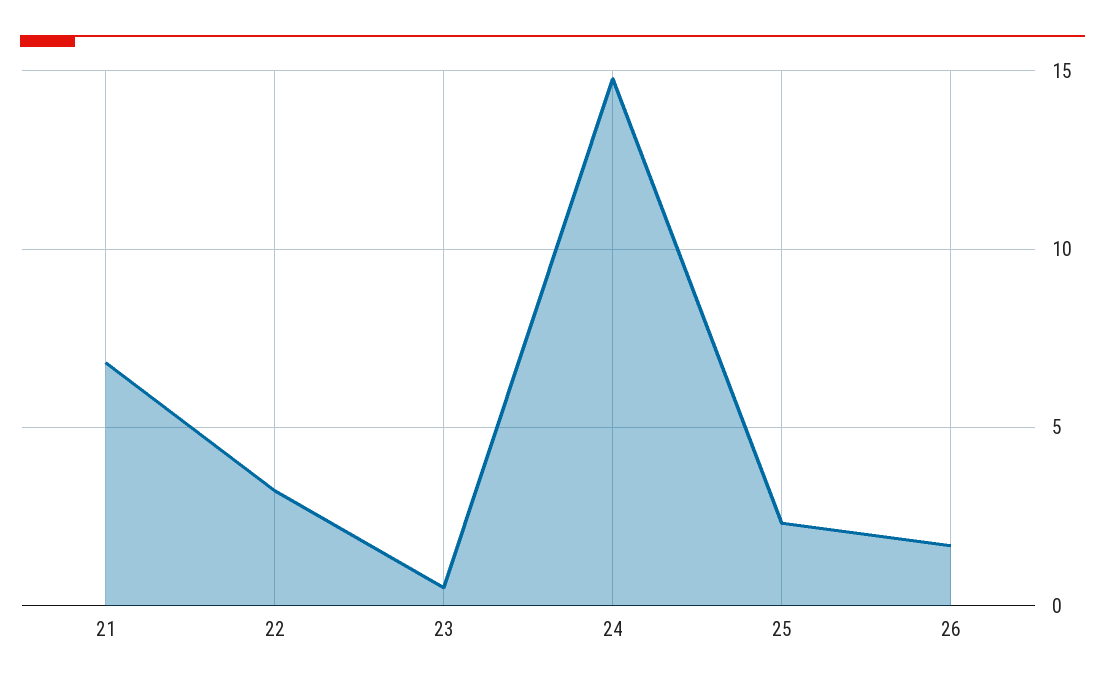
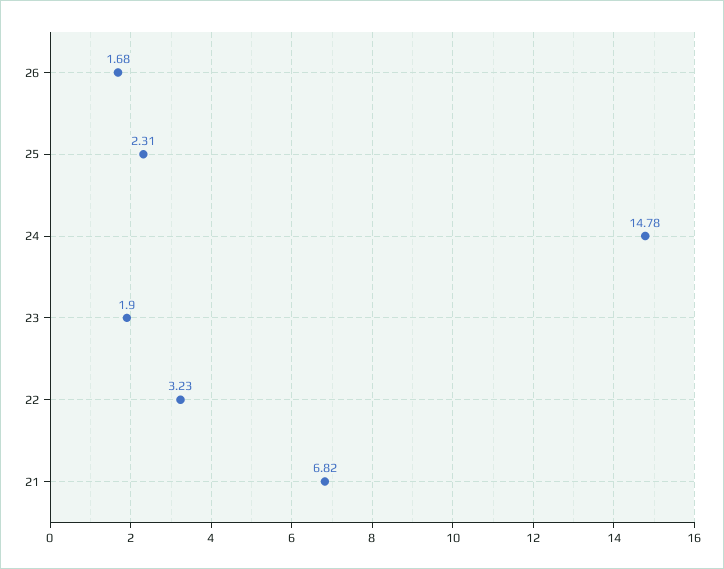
  {
    "21": 6.82,
    "22": 3.23,
-   "23": 0.5,
+   "23": 1.9,
    "24": 14.78,
    "25": 2.31,
    "26": 1.68
  }

